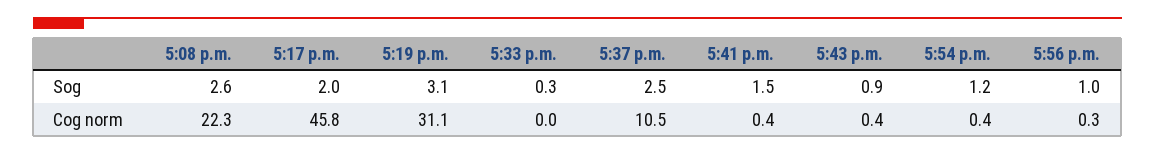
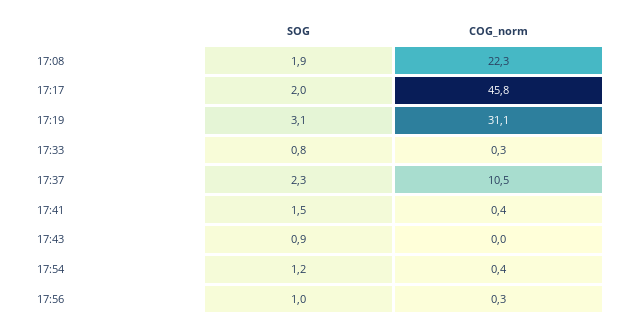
  {
    "5:08 p.m.": {
-     "Sog": 2.6,
+     "Sog": 1.9,
      "Cog norm": 22.3
    },
    "5:17 p.m.": {
      "Sog": 2,
      "Cog norm": 45.8
    },
    "5:19 p.m.": {
      "Sog": 3.1,
      "Cog norm": 31.1
    },
    "5:33 p.m.": {
-     "Sog": 0.3,
+     "Sog": 0.8,
-     "Cog norm": 0
+     "Cog norm": 0.3
    },
    "5:37 p.m.": {
-     "Sog": 2.5,
+     "Sog": 2.3,
      "Cog norm": 10.5
    },
    "5:41 p.m.": {
      "Sog": 1.5,
      "Cog norm": 0.4
    },
    "5:43 p.m.": {
      "Sog": 0.9,
-     "Cog norm": 0.4
+     "Cog norm": 0
    },
    "5:54 p.m.": {
      "Sog": 1.2,
      "Cog norm": 0.4
    },
    "5:56 p.m.": {
      "Sog": 1,
      "Cog norm": 0.3
    }
  }

